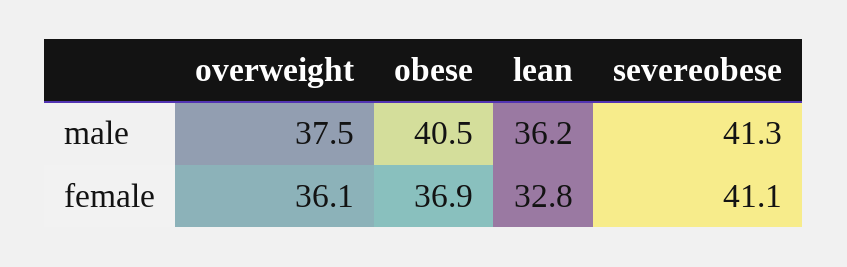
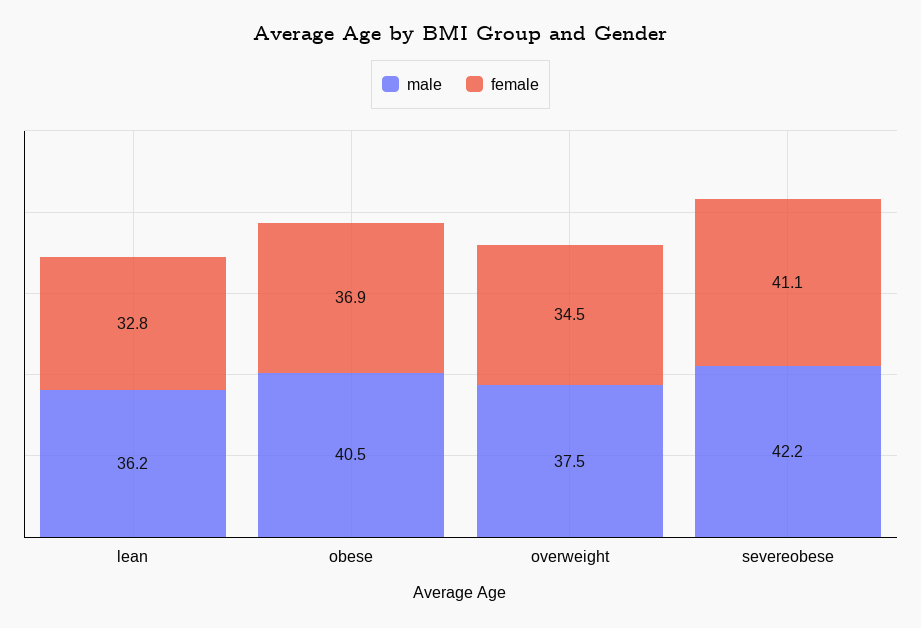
  {
    "male": {
      "overweight": 37.5,
      "obese": 40.5,
      "lean": 36.2,
-     "severeobese": 41.3
+     "severeobese": 42.2
    },
    "female": {
-     "overweight": 36.1,
+     "overweight": 34.5,
      "obese": 36.9,
      "lean": 32.8,
      "severeobese": 41.1
    }
  }

